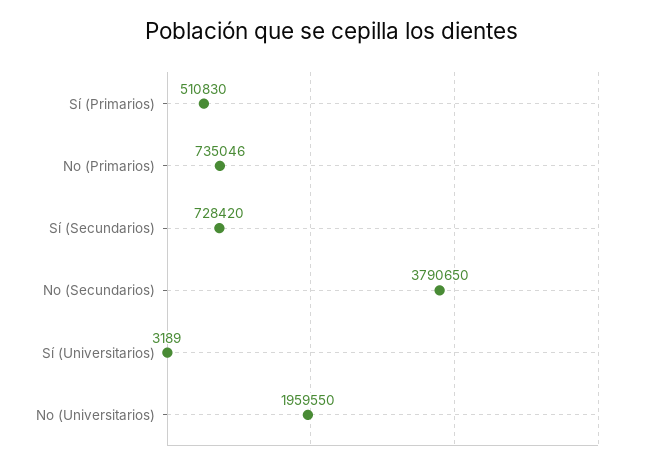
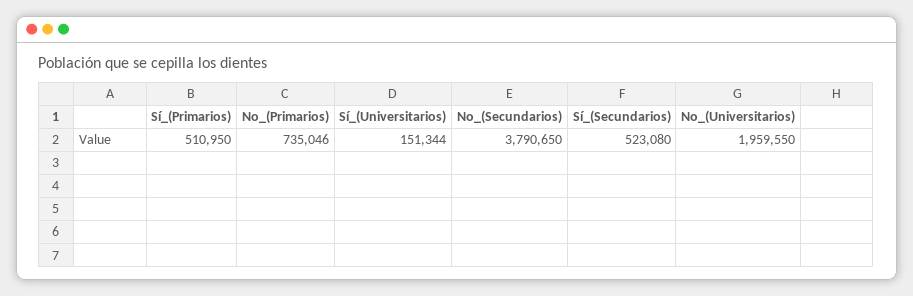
  {
-   "Sí (Primarios)": 510830,
+   "Sí (Primarios)": 510950,
    "No (Primarios)": 735046,
-   "Sí (Secundarios)": 728420,
+   "Sí (Secundarios)": 523080,
    "No (Secundarios)": 3790650,
-   "Sí (Universitarios)": 3189,
+   "Sí (Universitarios)": 151344,
    "No (Universitarios)": 1959550
  }

